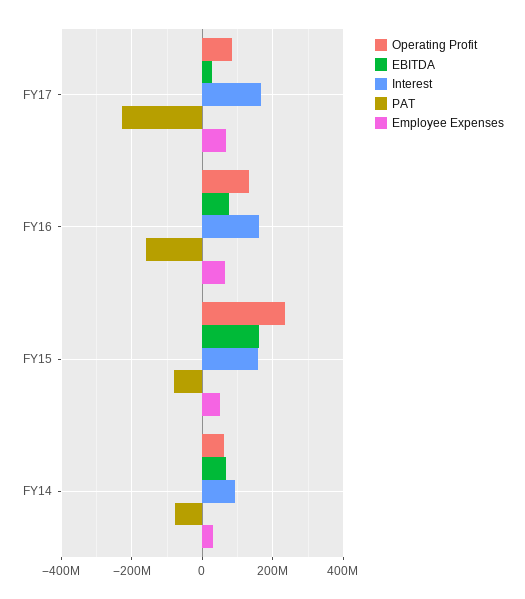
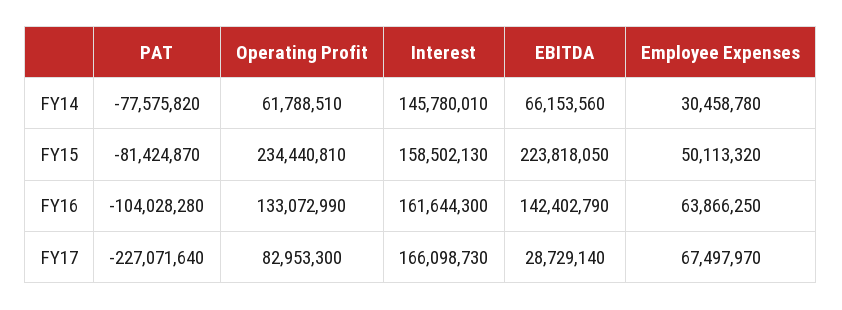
  {
    "Operating Profit": {
      "FY17": 82953300,
      "FY16": 133072990,
      "FY15": 234440810,
      "FY14": 61788510
    },
    "EBITDA": {
      "FY17": 28729140,
-     "FY16": 80000000,
+     "FY16": 142402790,
-     "FY15": 160000000,
+     "FY15": 223818050,
      "FY14": 66153560
    },
    "Interest": {
      "FY17": 166098730,
      "FY16": 161644300,
      "FY15": 158502130,
-     "FY14": 100000000
+     "FY14": 145780010
    },
    "PAT": {
      "FY17": -227071640,
-     "FY16": -160000000,
+     "FY16": -104028280,
      "FY15": -81424870,
      "FY14": -77575820
    },
    "Employee Expenses": {
      "FY17": 67497970,
      "FY16": 63866250,
      "FY15": 50113320,
      "FY14": 30458780
    }
  }

